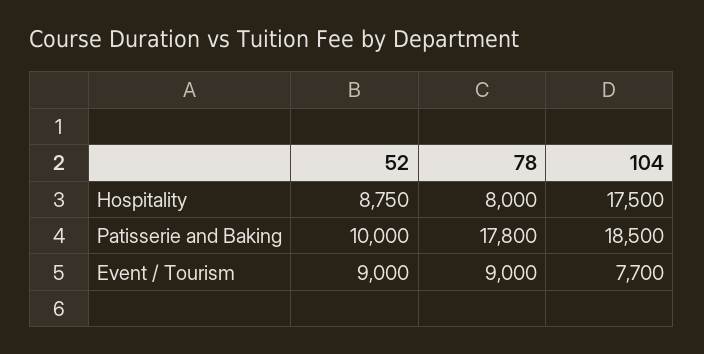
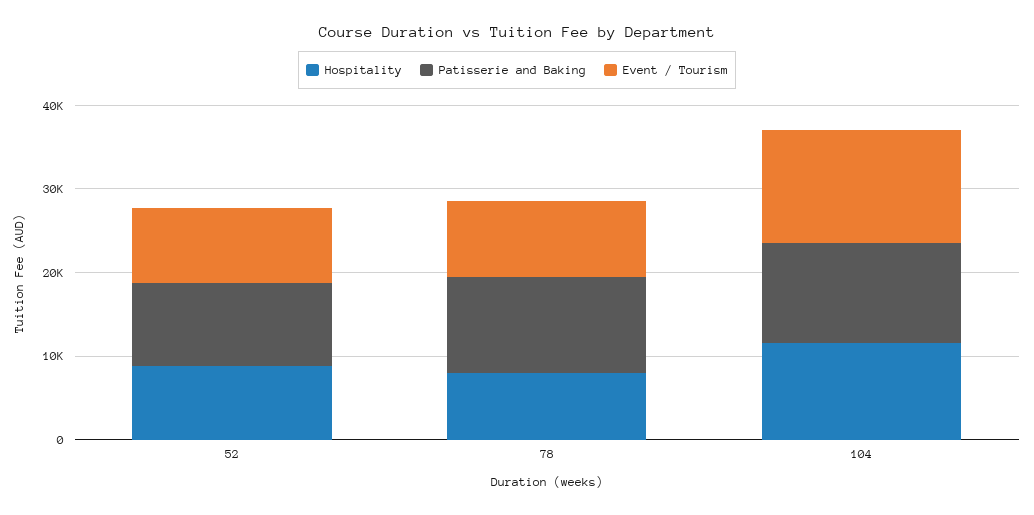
  {
    "Hospitality": {
      "52": 8750,
      "78": 8000,
-     "104": 17500
+     "104": 12000
    },
    "Patisserie and Baking": {
      "52": 10000,
-     "78": 17800,
+     "78": 12000,
-     "104": 18500
+     "104": 12000
    },
    "Event / Tourism": {
      "52": 9000,
      "78": 9000,
-     "104": 7700
+     "104": 14000
    }
  }

